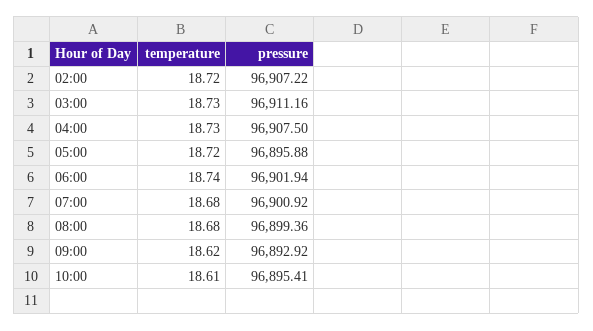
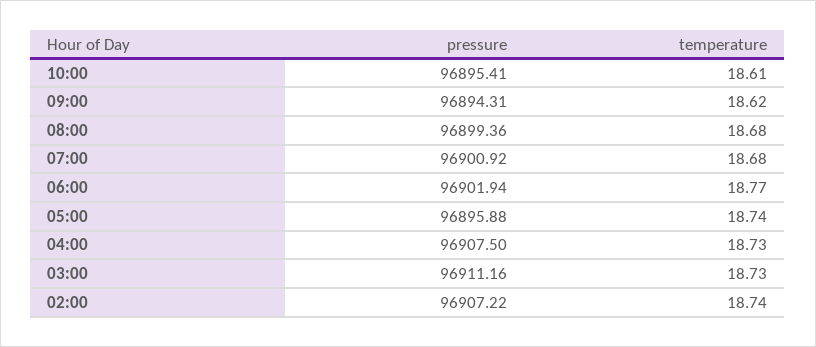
  {
    "temperature": {
-     "02:00": 18.72,
+     "02:00": 18.74,
      "03:00": 18.73,
      "04:00": 18.73,
-     "05:00": 18.72,
+     "05:00": 18.74,
-     "06:00": 18.74,
+     "06:00": 18.77,
      "07:00": 18.68,
      "08:00": 18.68,
      "09:00": 18.62,
      "10:00": 18.61
    },
    "pressure": {
      "02:00": 96907.22,
      "03:00": 96911.16,
      "04:00": 96907.5,
      "05:00": 96895.88,
      "06:00": 96901.94,
      "07:00": 96900.92,
      "08:00": 96899.36,
-     "09:00": 96892.92,
+     "09:00": 96894.31,
      "10:00": 96895.41
    }
  }

